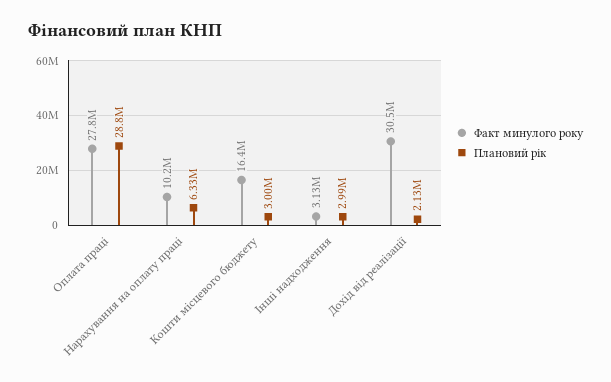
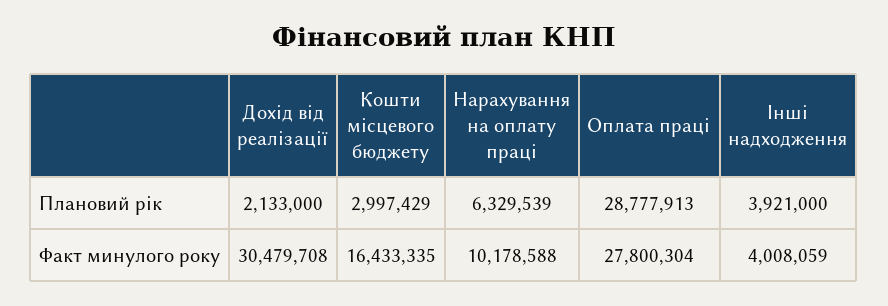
  {
    "Факт минулого року": {
      "Оплата праці": 27800304,
      "Нарахування на оплату праці": 10178588,
      "Кошти місцевого бюджету": 16433335,
-     "Інші надходження": 3130000,
+     "Інші надходження": 4008059,
      "Дохід від реалізації": 30479708
    },
    "Плановий рік": {
      "Оплата праці": 28777913,
      "Нарахування на оплату праці": 6329539,
      "Кошти місцевого бюджету": 2997429,
-     "Інші надходження": 2990000,
+     "Інші надходження": 3921000,
      "Дохід від реалізації": 2133000
    }
  }

